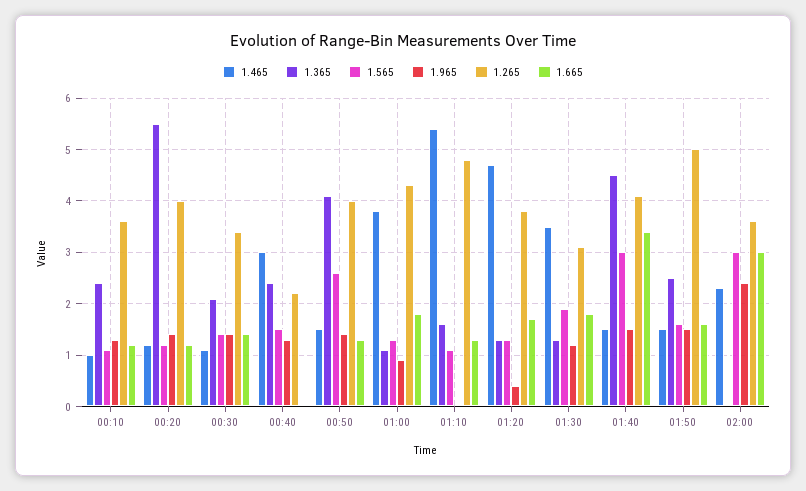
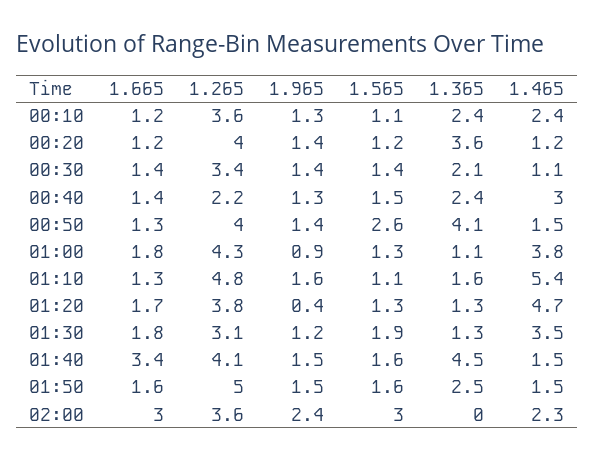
  {
    "1.465": {
-     "00:10": 1,
+     "00:10": 2.4,
      "00:20": 1.2,
      "00:30": 1.1,
      "00:40": 3,
      "00:50": 1.5,
      "01:00": 3.8,
      "01:10": 5.4,
      "01:20": 4.7,
      "01:30": 3.5,
      "01:40": 1.5,
      "01:50": 1.5,
      "02:00": 2.3
    },
    "1.365": {
      "00:10": 2.4,
-     "00:20": 5.5,
+     "00:20": 3.6,
      "00:30": 2.1,
      "00:40": 2.4,
      "00:50": 4.1,
      "01:00": 1.1,
      "01:10": 1.6,
      "01:20": 1.3,
      "01:30": 1.3,
      "01:40": 4.5,
      "01:50": 2.5,
      "02:00": 0
    },
    "1.565": {
      "00:10": 1.1,
      "00:20": 1.2,
      "00:30": 1.4,
      "00:40": 1.5,
      "00:50": 2.6,
      "01:00": 1.3,
      "01:10": 1.1,
      "01:20": 1.3,
      "01:30": 1.9,
-     "01:40": 3,
+     "01:40": 1.6,
      "01:50": 1.6,
      "02:00": 3
    },
    "1.965": {
      "00:10": 1.3,
      "00:20": 1.4,
      "00:30": 1.4,
      "00:40": 1.3,
      "00:50": 1.4,
      "01:00": 0.9,
-     "01:10": 0,
+     "01:10": 1.6,
      "01:20": 0.4,
      "01:30": 1.2,
      "01:40": 1.5,
      "01:50": 1.5,
      "02:00": 2.4
    },
    "1.265": {
      "00:10": 3.6,
      "00:20": 4,
      "00:30": 3.4,
      "00:40": 2.2,
      "00:50": 4,
      "01:00": 4.3,
      "01:10": 4.8,
      "01:20": 3.8,
      "01:30": 3.1,
      "01:40": 4.1,
      "01:50": 5,
      "02:00": 3.6
    },
    "1.665": {
      "00:10": 1.2,
      "00:20": 1.2,
      "00:30": 1.4,
-     "00:40": 0,
+     "00:40": 1.4,
      "00:50": 1.3,
      "01:00": 1.8,
      "01:10": 1.3,
      "01:20": 1.7,
      "01:30": 1.8,
      "01:40": 3.4,
      "01:50": 1.6,
      "02:00": 3
    }
  }

